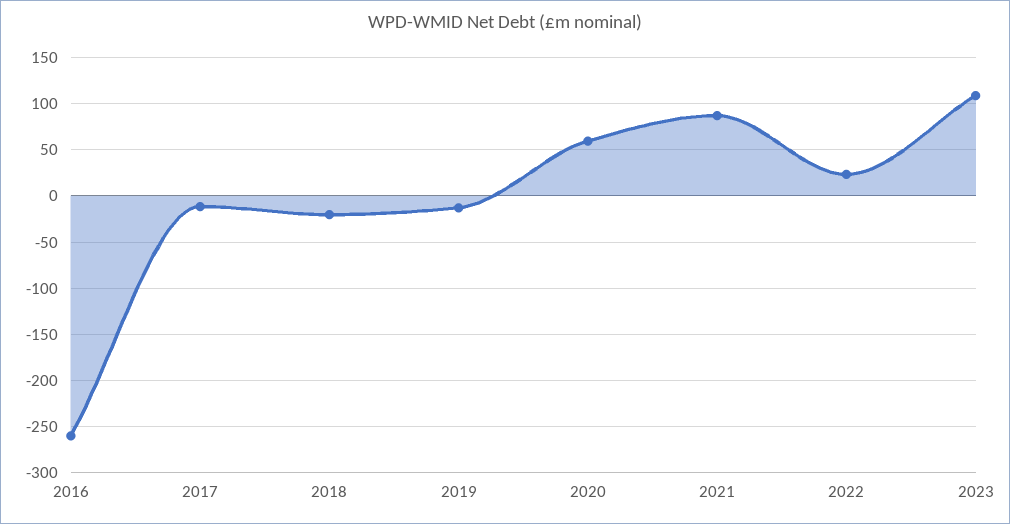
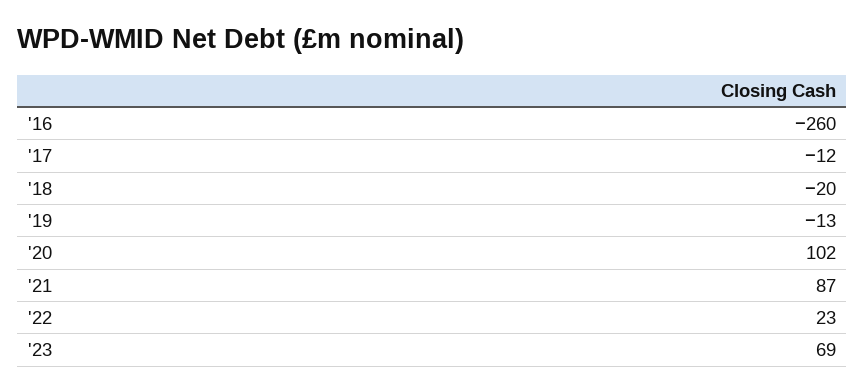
  {
    "2016": -260,
    "2017": -12,
    "2018": -20,
    "2019": -13,
-   "2020": 60,
+   "2020": 102,
    "2021": 87,
    "2022": 23,
-   "2023": 110
+   "2023": 69
  }

